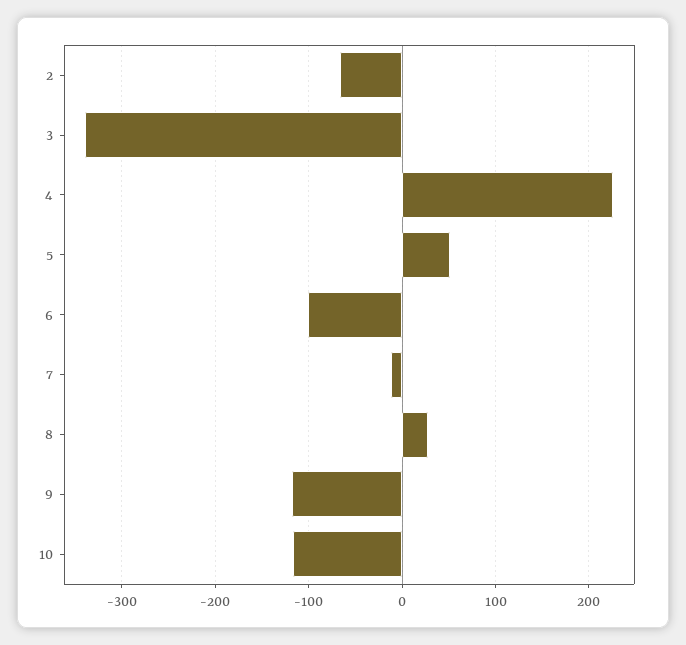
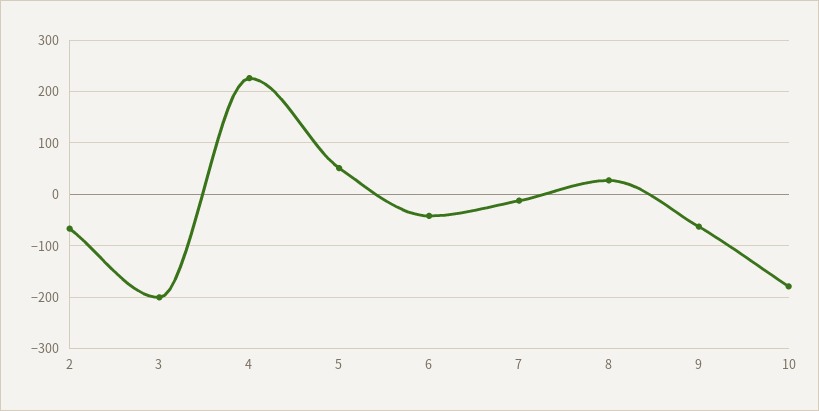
  {
    "2": -70,
-   "3": -340,
+   "3": -200,
    "4": 230,
    "5": 50,
-   "6": -100,
+   "6": -40,
    "7": -10,
    "8": 30,
-   "9": -120,
+   "9": -60,
-   "10": -120
+   "10": -180
  }

